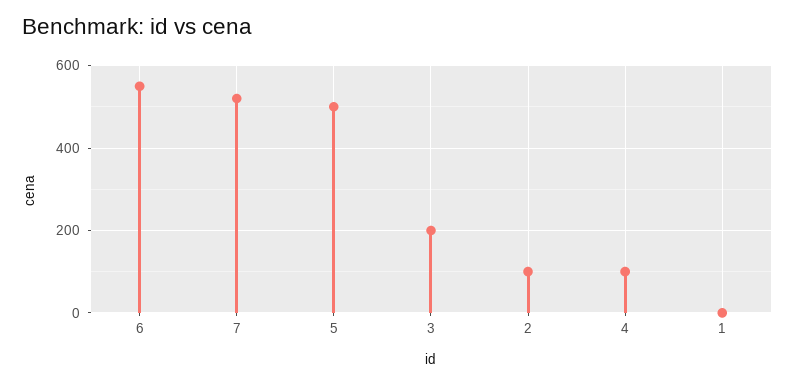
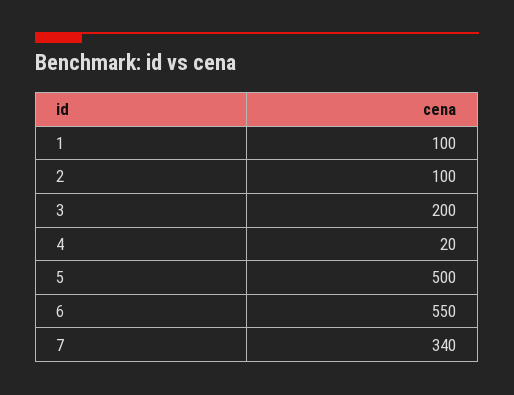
  {
    "6": 550,
-   "7": 520,
+   "7": 340,
    "5": 500,
    "3": 200,
    "2": 100,
-   "4": 100,
+   "4": 20,
-   "1": 0
+   "1": 100
  }

